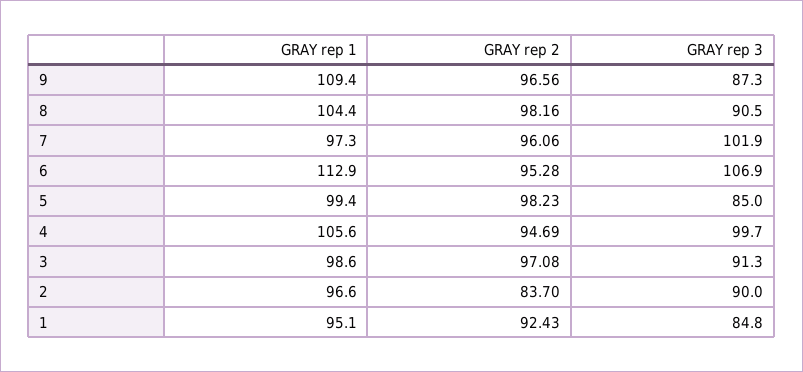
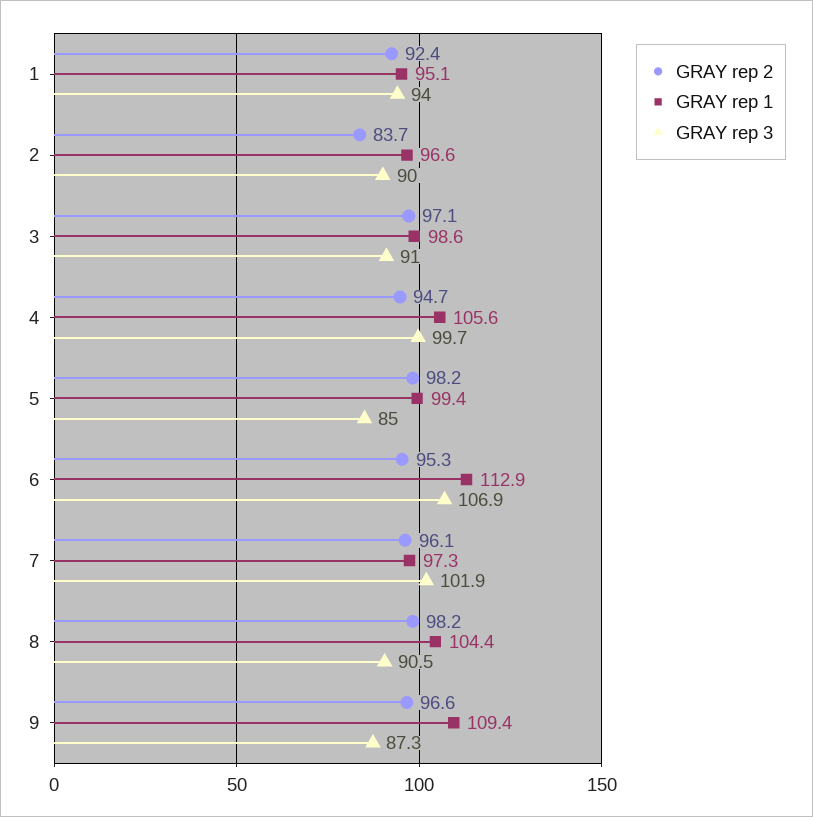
  {
    "GRAY rep 1": {
      "9": 109.4,
      "8": 104.4,
      "7": 97.3,
      "6": 112.9,
      "5": 99.4,
      "4": 105.6,
      "3": 98.6,
      "2": 96.6,
      "1": 95.1
    },
    "GRAY rep 2": {
      "9": 96.56,
      "8": 98.16,
      "7": 96.06,
      "6": 95.28,
      "5": 98.23,
      "4": 94.69,
      "3": 97.08,
      "2": 83.7,
      "1": 92.43
    },
    "GRAY rep 3": {
      "9": 87.3,
      "8": 90.5,
      "7": 101.9,
      "6": 106.9,
      "5": 85,
      "4": 99.7,
-     "3": 91.3,
+     "3": 91,
      "2": 90,
-     "1": 84.8
+     "1": 94
    }
  }

